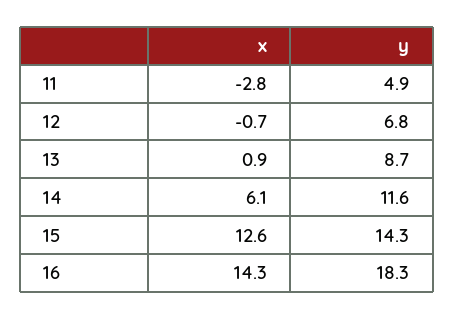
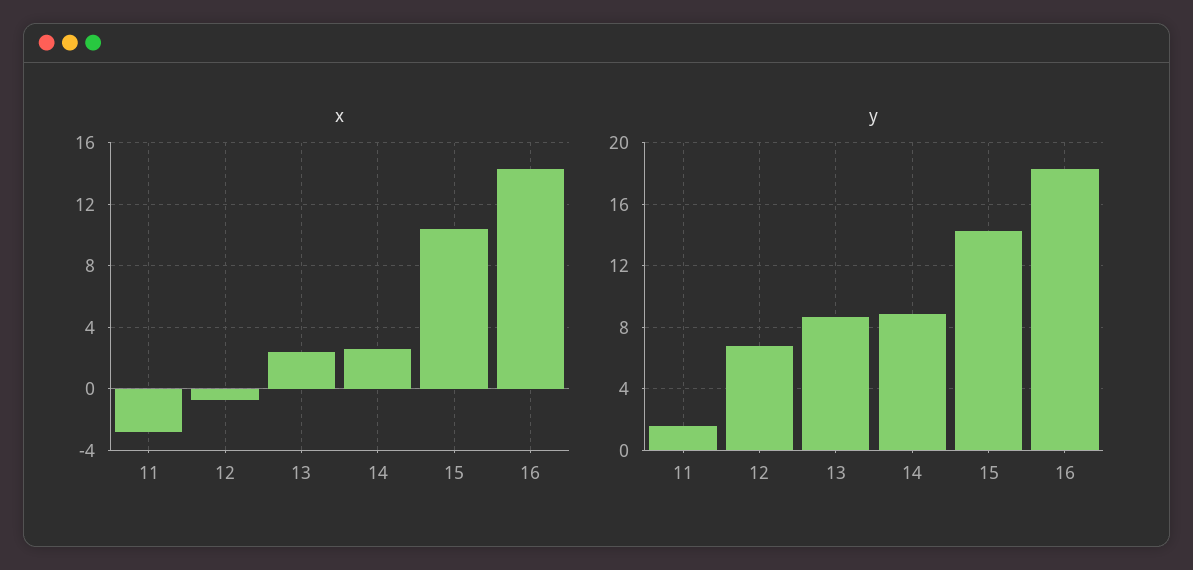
  {
    "x": {
      "11": -2.8,
      "12": -0.7,
-     "13": 0.9,
+     "13": 2.5,
-     "14": 6.1,
+     "14": 2.5,
-     "15": 12.6,
+     "15": 10.5,
      "16": 14.3
    },
    "y": {
-     "11": 4.9,
+     "11": 1.5,
      "12": 6.8,
      "13": 8.7,
-     "14": 11.6,
+     "14": 9,
      "15": 14.3,
      "16": 18.3
    }
  }

